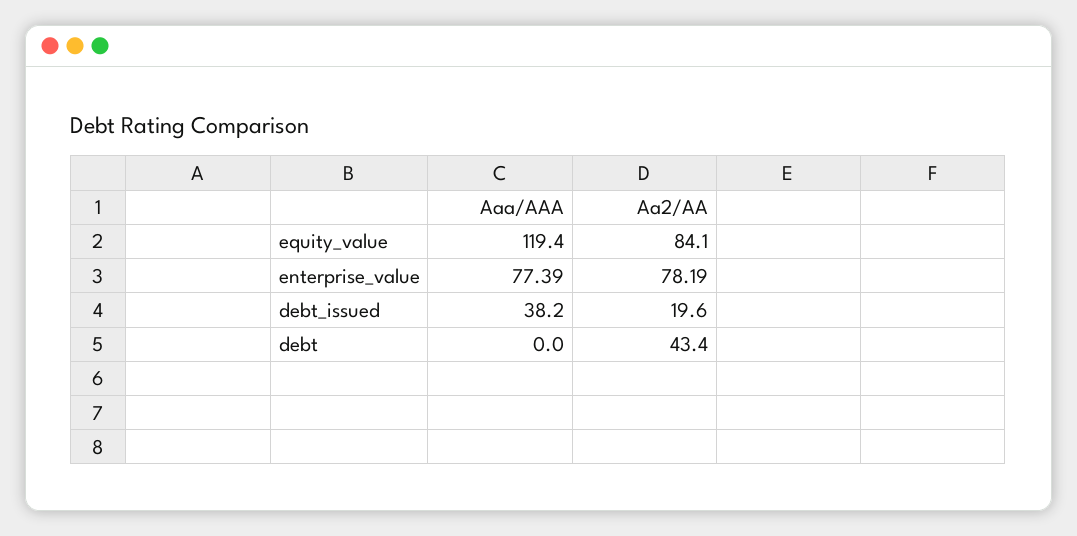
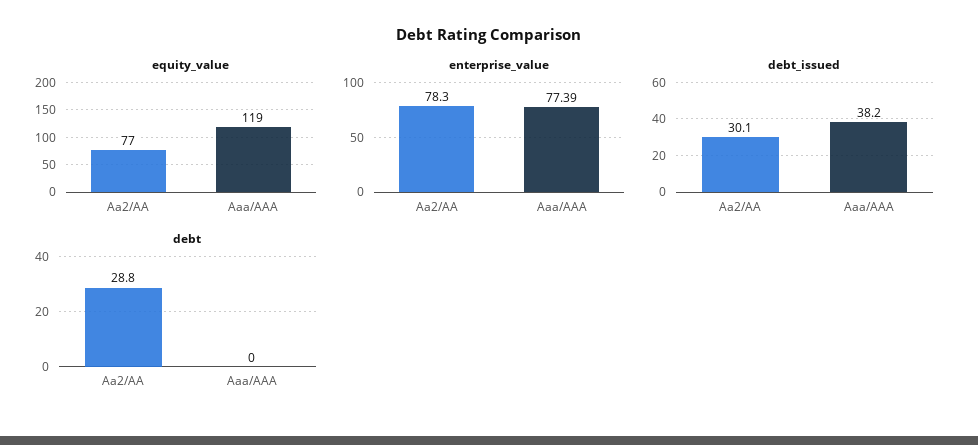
  {
    "equity_value": {
      "Aaa/AAA": 119.4,
-     "Aa2/AA": 84.1
+     "Aa2/AA": 77
    },
    "enterprise_value": {
      "Aaa/AAA": 77.39,
-     "Aa2/AA": 78.19
+     "Aa2/AA": 78.3
    },
    "debt_issued": {
      "Aaa/AAA": 38.2,
-     "Aa2/AA": 19.6
+     "Aa2/AA": 30.1
    },
    "debt": {
      "Aaa/AAA": 0,
-     "Aa2/AA": 43.4
+     "Aa2/AA": 28.8
    }
  }

